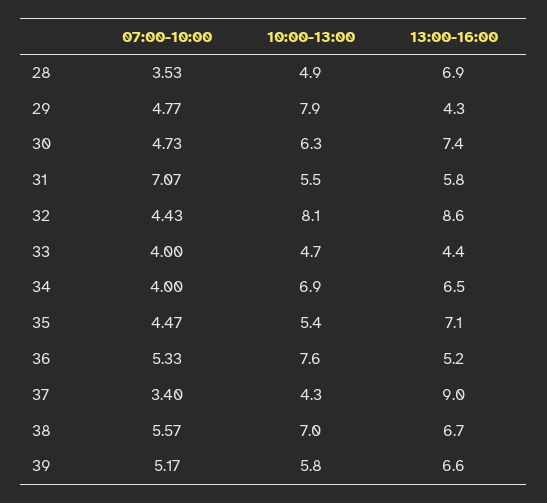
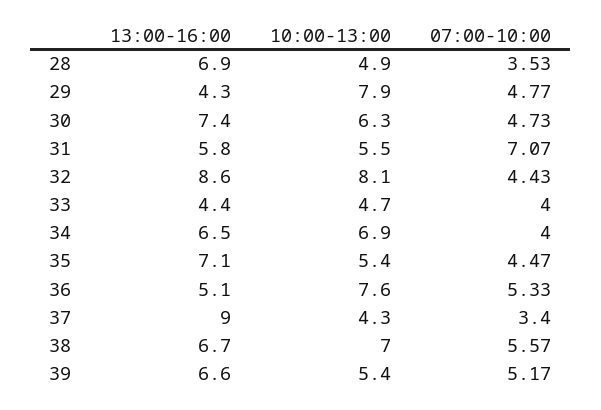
  {
    "07:00-10:00": {
      "28": 3.53,
      "29": 4.77,
      "30": 4.73,
      "31": 7.07,
      "32": 4.43,
      "33": 4,
      "34": 4,
      "35": 4.47,
      "36": 5.33,
      "37": 3.4,
      "38": 5.57,
      "39": 5.17
    },
    "10:00-13:00": {
      "28": 4.9,
      "29": 7.9,
      "30": 6.3,
      "31": 5.5,
      "32": 8.1,
      "33": 4.7,
      "34": 6.9,
      "35": 5.4,
      "36": 7.6,
      "37": 4.3,
      "38": 7,
-     "39": 5.8
+     "39": 5.4
    },
    "13:00-16:00": {
      "28": 6.9,
      "29": 4.3,
      "30": 7.4,
      "31": 5.8,
      "32": 8.6,
      "33": 4.4,
      "34": 6.5,
      "35": 7.1,
-     "36": 5.2,
+     "36": 5.1,
      "37": 9,
      "38": 6.7,
      "39": 6.6
    }
  }

